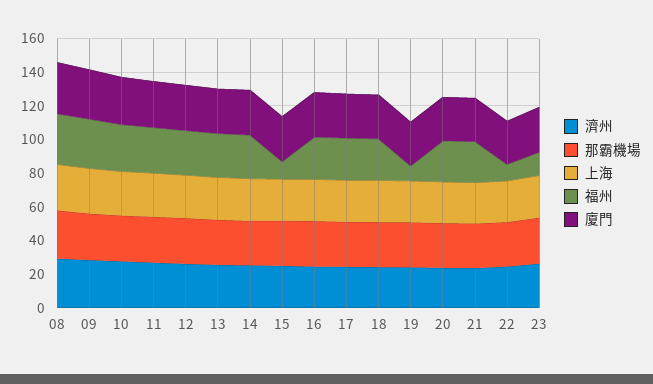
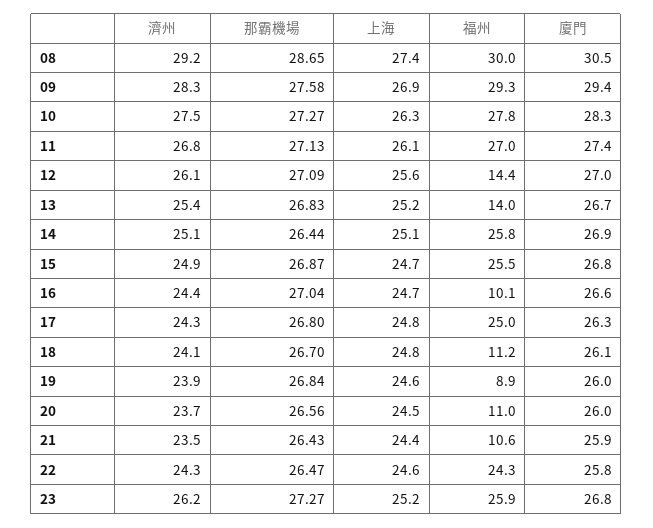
  {
    "濟州": {
      "08": 29.2,
      "09": 28.3,
      "10": 27.5,
      "11": 26.8,
      "12": 26.1,
      "13": 25.4,
      "14": 25.1,
      "15": 24.9,
      "16": 24.4,
      "17": 24.3,
      "18": 24.1,
      "19": 23.9,
      "20": 23.7,
      "21": 23.5,
      "22": 24.3,
      "23": 26.2
    },
    "那霸機場": {
      "08": 28.65,
      "09": 27.58,
      "10": 27.27,
      "11": 27.13,
      "12": 27.09,
      "13": 26.83,
      "14": 26.44,
      "15": 26.87,
      "16": 27.04,
      "17": 26.8,
      "18": 26.7,
      "19": 26.84,
      "20": 26.56,
      "21": 26.43,
      "22": 26.47,
      "23": 27.27
    },
    "上海": {
      "08": 27.4,
      "09": 26.9,
      "10": 26.3,
      "11": 26.1,
      "12": 25.6,
      "13": 25.2,
      "14": 25.1,
      "15": 24.7,
      "16": 24.7,
      "17": 24.8,
      "18": 24.8,
      "19": 24.6,
      "20": 24.5,
      "21": 24.4,
      "22": 24.6,
      "23": 25.2
    },
    "福州": {
      "08": 30,
      "09": 29.3,
      "10": 27.8,
      "11": 27,
-     "12": 25,
+     "12": 14.4,
-     "13": 25,
+     "13": 14,
      "14": 25.8,
-     "15": 10,
+     "15": 25.5,
-     "16": 25,
+     "16": 10.1,
      "17": 25,
-     "18": 25,
+     "18": 11.2,
      "19": 8.9,
-     "20": 25,
+     "20": 11,
-     "21": 25,
+     "21": 10.6,
-     "22": 10,
+     "22": 24.3,
-     "23": 15
+     "23": 25.9
    },
    "廈門": {
      "08": 30.5,
      "09": 29.4,
      "10": 28.3,
      "11": 27.4,
      "12": 27,
      "13": 26.7,
      "14": 26.9,
      "15": 26.8,
      "16": 26.6,
      "17": 26.3,
      "18": 26.1,
      "19": 26,
      "20": 26,
      "21": 25.9,
      "22": 25.8,
      "23": 26.8
    }
  }

